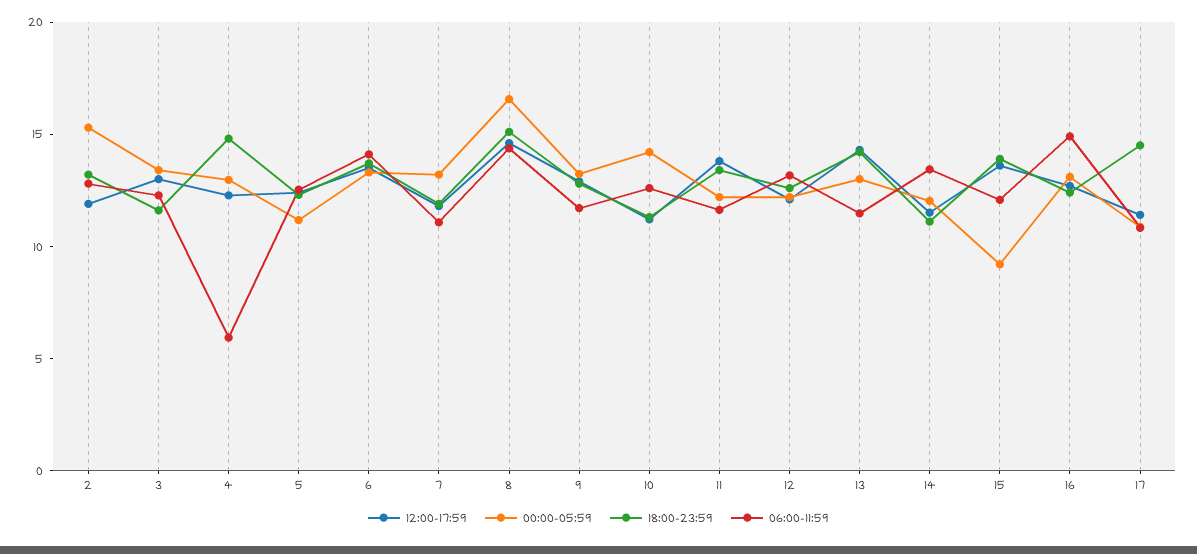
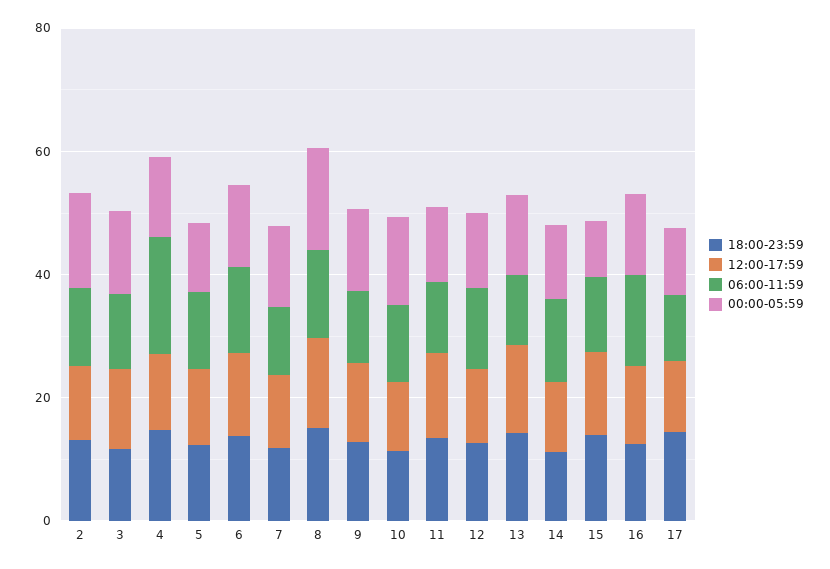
  {
    "12:00-17:59": {
      "2": 12,
      "3": 13,
      "4": 12,
      "5": 12,
      "6": 14,
      "7": 12,
      "8": 15,
      "9": 13,
      "10": 11,
      "11": 14,
      "12": 12,
      "13": 14,
      "14": 12,
      "15": 14,
      "16": 13,
      "17": 11
    },
    "00:00-05:59": {
      "2": 15,
      "3": 13,
      "4": 13,
      "5": 11,
      "6": 13,
      "7": 13,
      "8": 17,
      "9": 13,
      "10": 14,
      "11": 12,
      "12": 12,
      "13": 13,
      "14": 12,
      "15": 9,
      "16": 13,
      "17": 11
    },
    "18:00-23:59": {
      "2": 13,
      "3": 12,
      "4": 15,
      "5": 12,
      "6": 14,
      "7": 12,
      "8": 15,
      "9": 13,
      "10": 11,
      "11": 13,
      "12": 13,
      "13": 14,
      "14": 11,
      "15": 14,
      "16": 12,
      "17": 15
    },
    "06:00-11:59": {
      "2": 13,
      "3": 12,
-     "4": 6,
+     "4": 20,
      "5": 13,
      "6": 14,
      "7": 11,
      "8": 14,
      "9": 12,
      "10": 13,
      "11": 12,
      "12": 13,
      "13": 11,
      "14": 13,
      "15": 12,
      "16": 15,
      "17": 11
    }
  }

